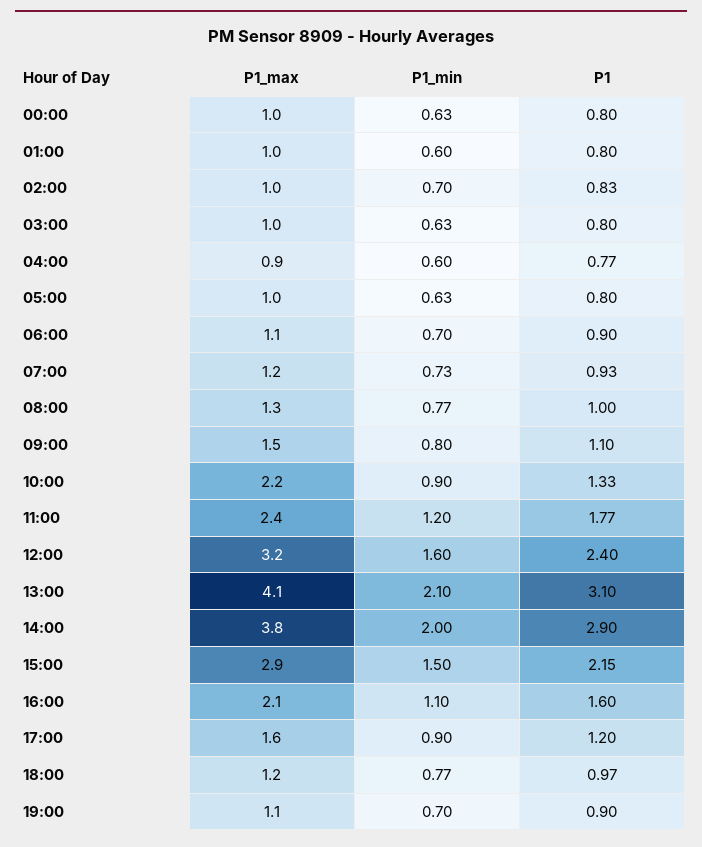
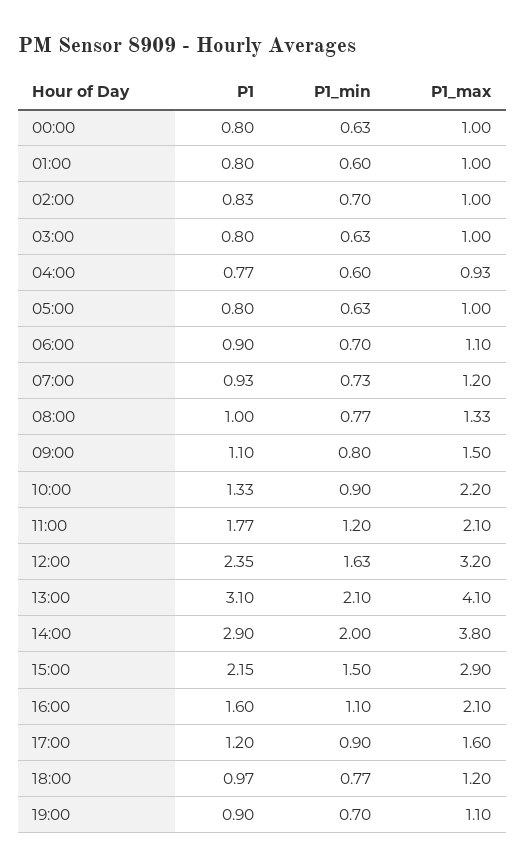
  {
    "P1_max": {
      "00:00": 1,
      "01:00": 1,
      "02:00": 1,
      "03:00": 1,
      "04:00": 0.93,
      "05:00": 1,
      "06:00": 1.1,
      "07:00": 1.2,
      "08:00": 1.33,
      "09:00": 1.5,
      "10:00": 2.2,
-     "11:00": 2.4,
+     "11:00": 2.1,
      "12:00": 3.2,
      "13:00": 4.1,
      "14:00": 3.8,
      "15:00": 2.9,
      "16:00": 2.1,
      "17:00": 1.6,
      "18:00": 1.2,
      "19:00": 1.1
    },
    "P1_min": {
      "00:00": 0.63,
      "01:00": 0.6,
      "02:00": 0.7,
      "03:00": 0.63,
      "04:00": 0.6,
      "05:00": 0.63,
      "06:00": 0.7,
      "07:00": 0.73,
      "08:00": 0.77,
      "09:00": 0.8,
      "10:00": 0.9,
      "11:00": 1.2,
-     "12:00": 1.6,
+     "12:00": 1.63,
      "13:00": 2.1,
      "14:00": 2,
      "15:00": 1.5,
      "16:00": 1.1,
      "17:00": 0.9,
      "18:00": 0.77,
      "19:00": 0.7
    },
    "P1": {
      "00:00": 0.8,
      "01:00": 0.8,
      "02:00": 0.83,
      "03:00": 0.8,
      "04:00": 0.77,
      "05:00": 0.8,
      "06:00": 0.9,
      "07:00": 0.93,
      "08:00": 1,
      "09:00": 1.1,
      "10:00": 1.33,
      "11:00": 1.77,
-     "12:00": 2.4,
+     "12:00": 2.35,
      "13:00": 3.1,
      "14:00": 2.9,
      "15:00": 2.15,
      "16:00": 1.6,
      "17:00": 1.2,
      "18:00": 0.97,
      "19:00": 0.9
    }
  }

